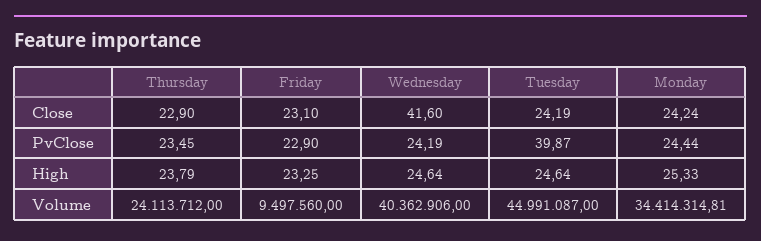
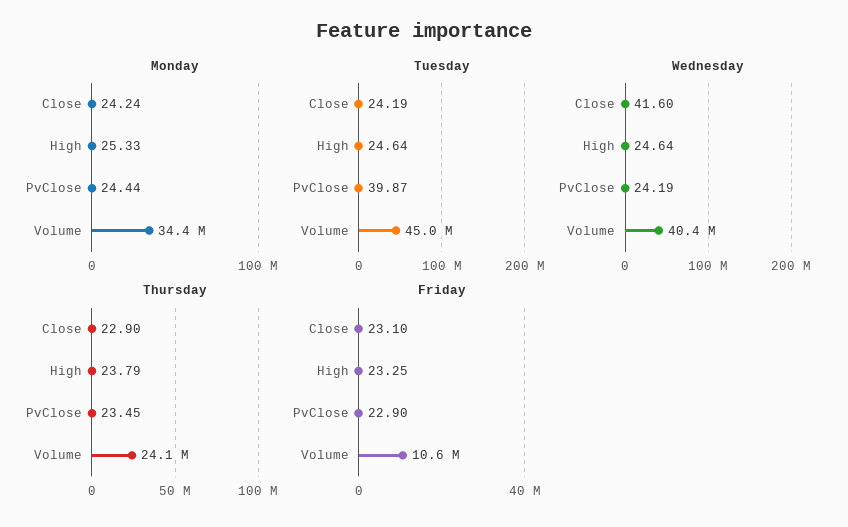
  {
    "Thursday": {
      "Close": 22.9,
      "PvClose": 23.45,
      "High": 23.79,
      "Volume": 24113712
    },
    "Friday": {
      "Close": 23.1,
      "PvClose": 22.9,
      "High": 23.25,
-     "Volume": 9497560
+     "Volume": 10600000
    },
    "Wednesday": {
      "Close": 41.6,
      "PvClose": 24.19,
      "High": 24.64,
      "Volume": 40362906
    },
    "Tuesday": {
      "Close": 24.19,
      "PvClose": 39.87,
      "High": 24.64,
      "Volume": 44991087
    },
    "Monday": {
      "Close": 24.24,
      "PvClose": 24.44,
      "High": 25.33,
      "Volume": 34414314.81
    }
  }

